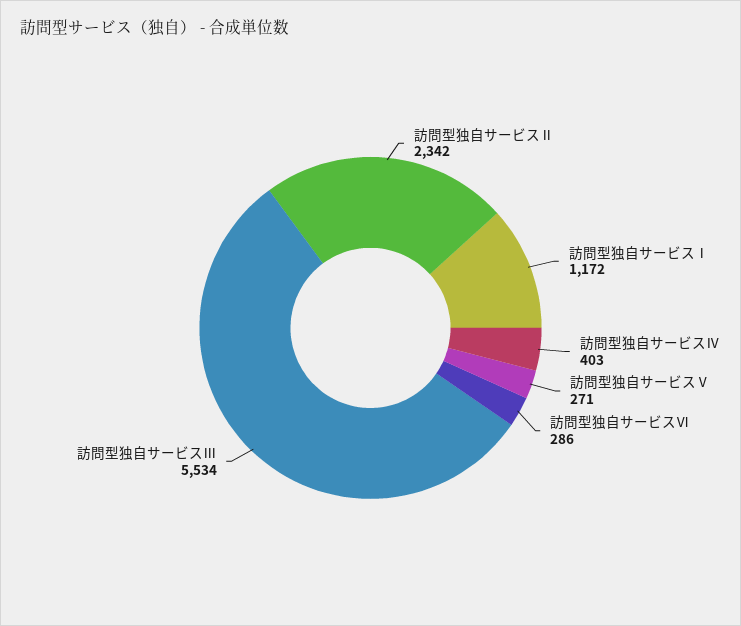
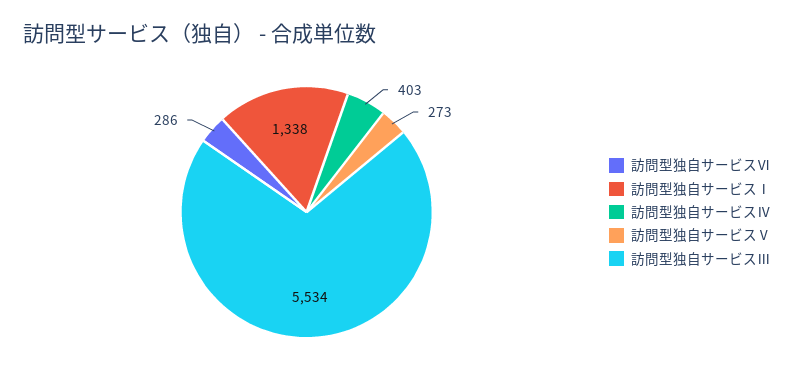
  {
-   "訪問型独自サービスⅡ": 2342,
-   "訪問型独自サービスⅠ": 1172,
+   "訪問型独自サービスⅠ": 1338,
    "訪問型独自サービスⅣ": 403,
-   "訪問型独自サービスⅤ": 271,
+   "訪問型独自サービスⅤ": 273,
    "訪問型独自サービスⅥ": 286,
    "訪問型独自サービスⅢ": 5534
  }

